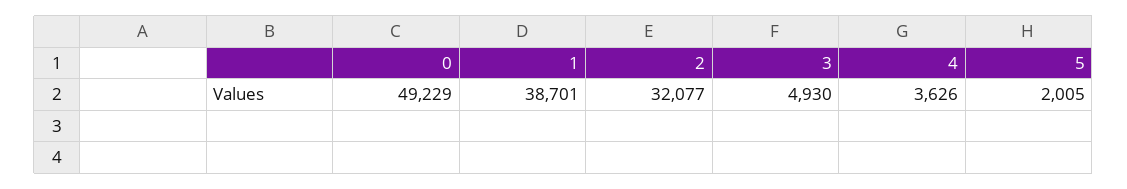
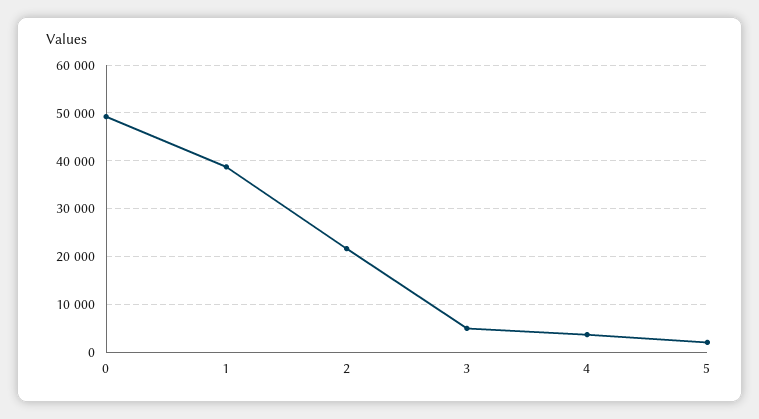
  {
    "0": 49229,
    "1": 38701,
-   "2": 32077,
+   "2": 22000,
    "3": 4930,
    "4": 3626,
    "5": 2005
  }

